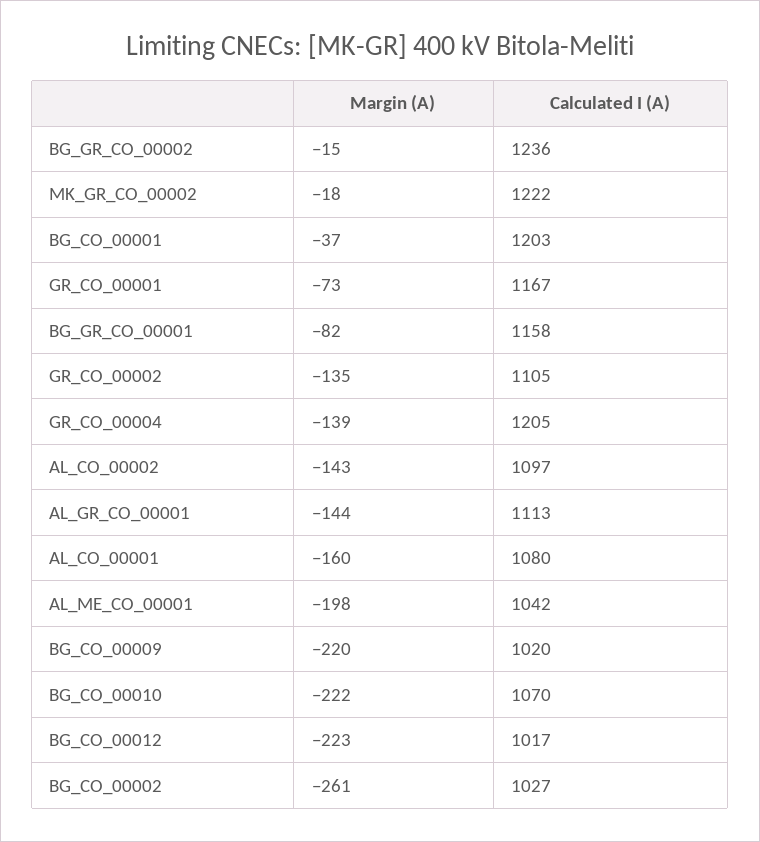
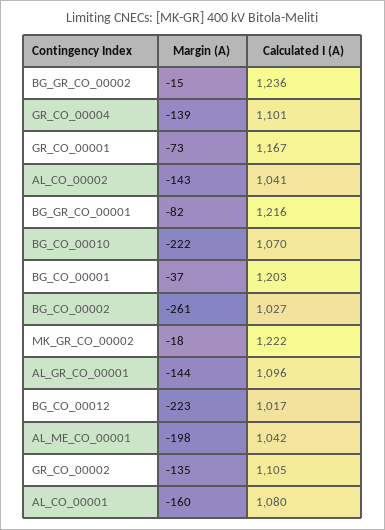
  {
    "Margin (A)": {
      "BG_GR_CO_00002": -15,
      "MK_GR_CO_00002": -18,
      "BG_CO_00001": -37,
      "GR_CO_00001": -73,
      "BG_GR_CO_00001": -82,
      "GR_CO_00002": -135,
      "GR_CO_00004": -139,
      "AL_CO_00002": -143,
      "AL_GR_CO_00001": -144,
      "AL_CO_00001": -160,
      "AL_ME_CO_00001": -198,
-     "BG_CO_00009": -220,
      "BG_CO_00010": -222,
      "BG_CO_00012": -223,
      "BG_CO_00002": -261
    },
    "Calculated I (A)": {
      "BG_GR_CO_00002": 1236,
      "MK_GR_CO_00002": 1222,
      "BG_CO_00001": 1203,
      "GR_CO_00001": 1167,
-     "BG_GR_CO_00001": 1158,
+     "BG_GR_CO_00001": 1216,
      "GR_CO_00002": 1105,
-     "GR_CO_00004": 1205,
+     "GR_CO_00004": 1101,
-     "AL_CO_00002": 1097,
+     "AL_CO_00002": 1041,
-     "AL_GR_CO_00001": 1113,
+     "AL_GR_CO_00001": 1096,
      "AL_CO_00001": 1080,
      "AL_ME_CO_00001": 1042,
-     "BG_CO_00009": 1020,
      "BG_CO_00010": 1070,
      "BG_CO_00012": 1017,
      "BG_CO_00002": 1027
    }
  }

